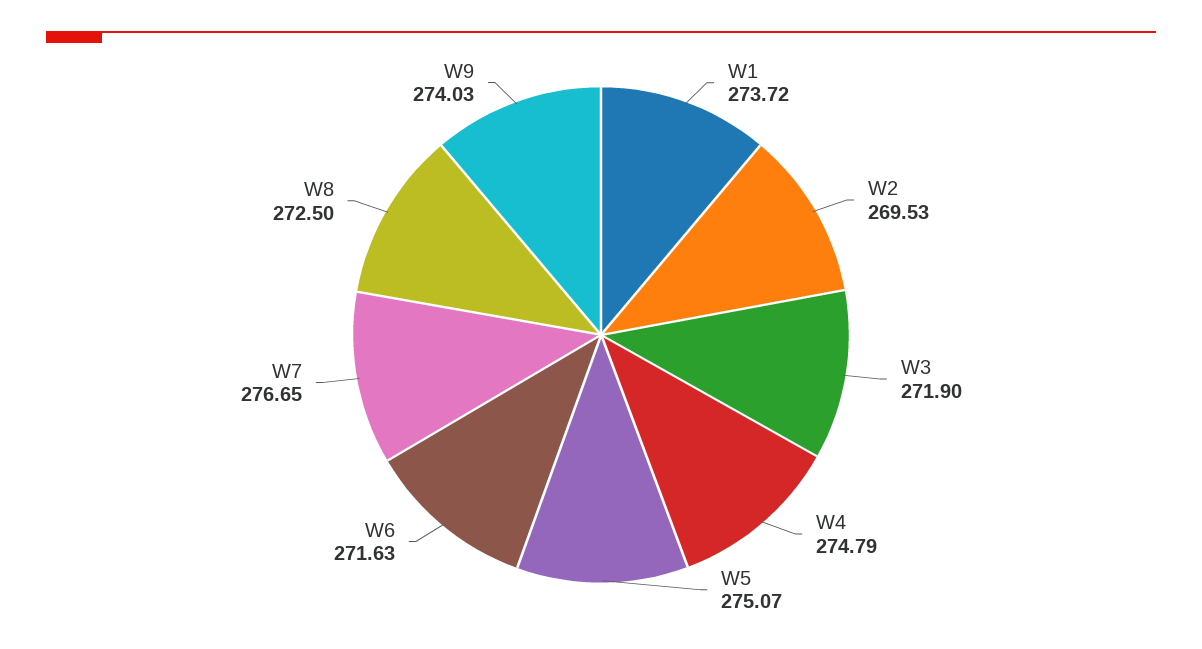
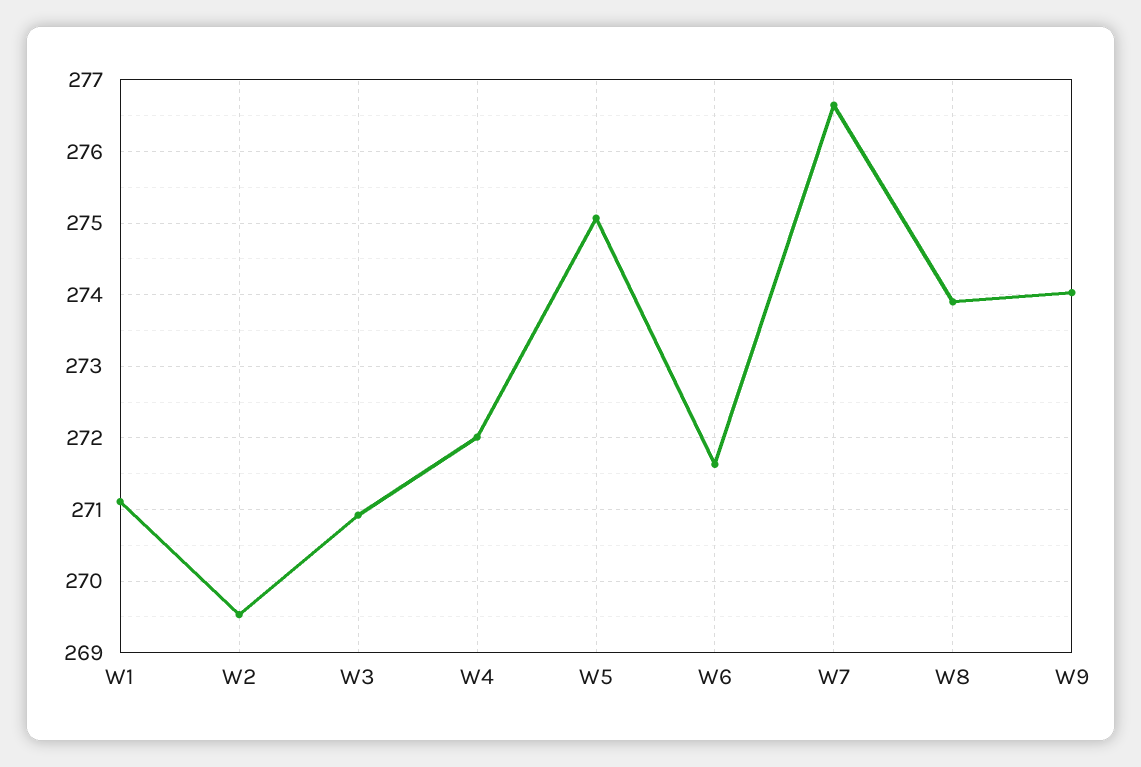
  {
-   "W1": 273.72,
+   "W1": 271.1,
    "W2": 269.53,
-   "W3": 271.9,
+   "W3": 270.9,
-   "W4": 274.79,
+   "W4": 272,
    "W5": 275.07,
    "W6": 271.63,
    "W7": 276.65,
-   "W8": 272.5,
+   "W8": 273.9,
    "W9": 274.03
  }

